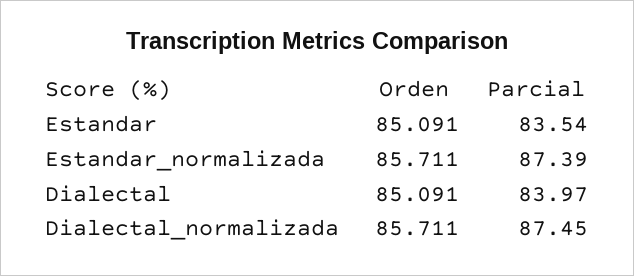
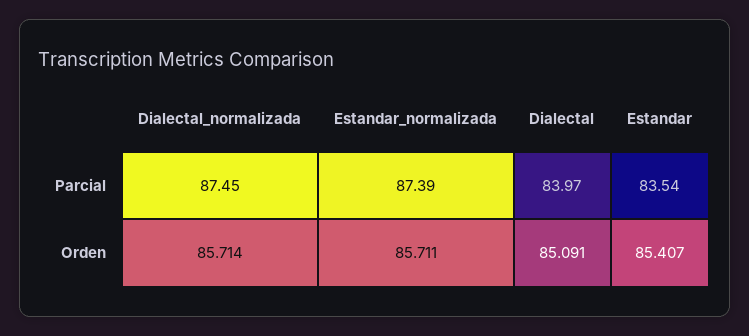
  {
    "Orden": {
-     "Estandar": 85.091,
+     "Estandar": 85.407,
      "Estandar_normalizada": 85.711,
      "Dialectal": 85.091,
-     "Dialectal_normalizada": 85.711
+     "Dialectal_normalizada": 85.714
    },
    "Parcial": {
      "Estandar": 83.54,
      "Estandar_normalizada": 87.39,
      "Dialectal": 83.97,
      "Dialectal_normalizada": 87.45
    }
  }

